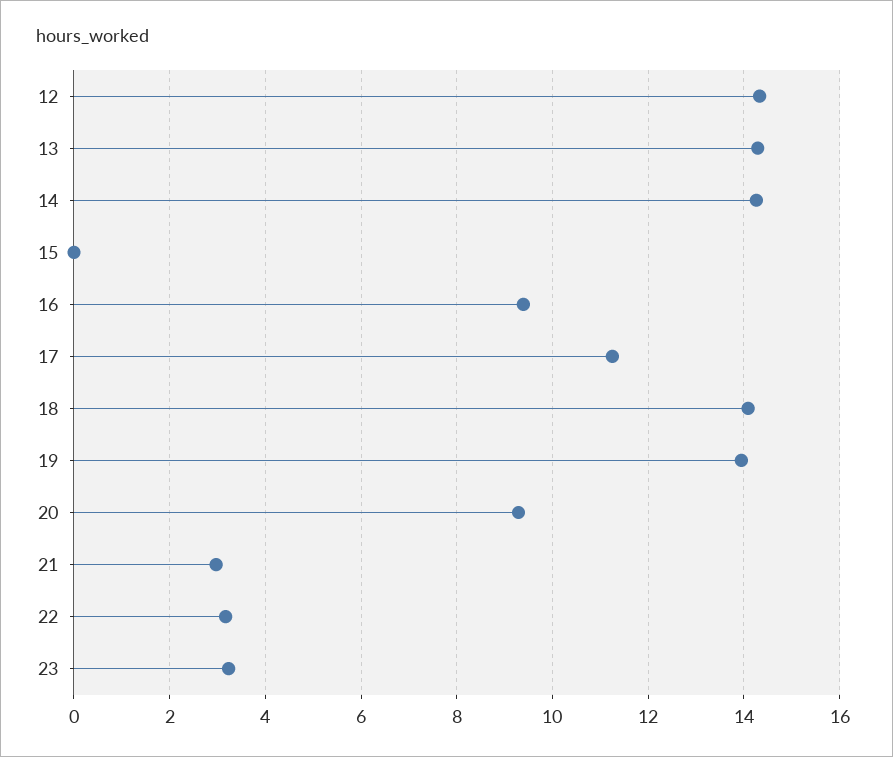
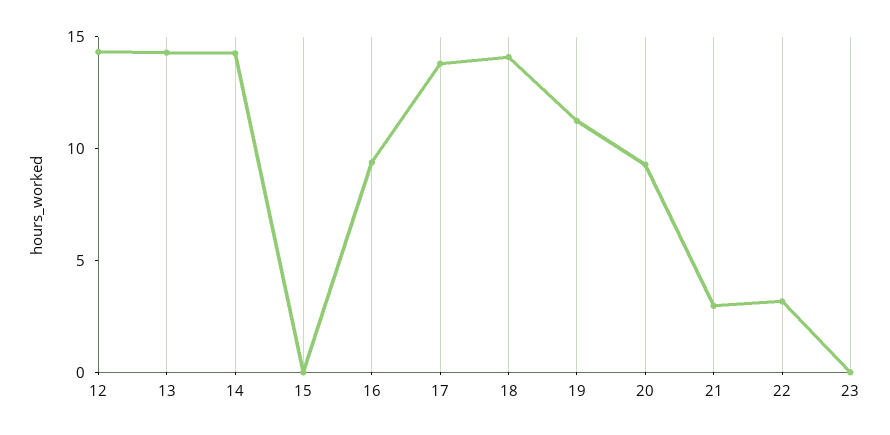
  {
    "12": 14.4,
    "13": 14.2,
    "14": 14.2,
    "15": 0,
    "16": 9.4,
-   "17": 11.2,
+   "17": 14,
    "18": 14,
-   "19": 14,
+   "19": 11,
    "20": 9.2,
    "21": 3,
    "22": 3.2,
-   "23": 3.2
+   "23": 0
  }

